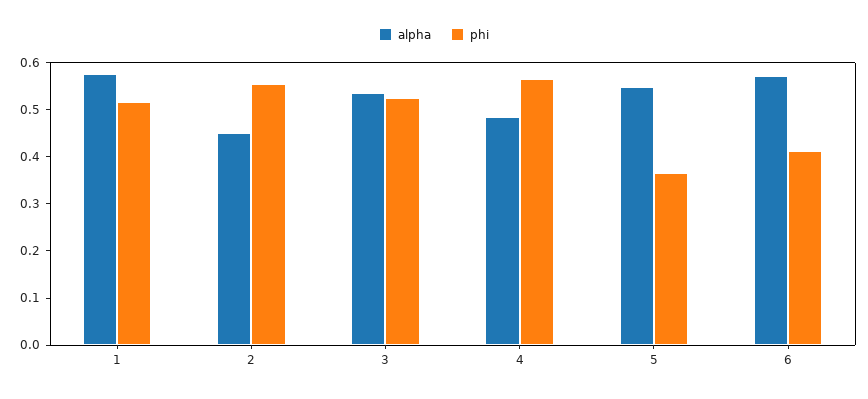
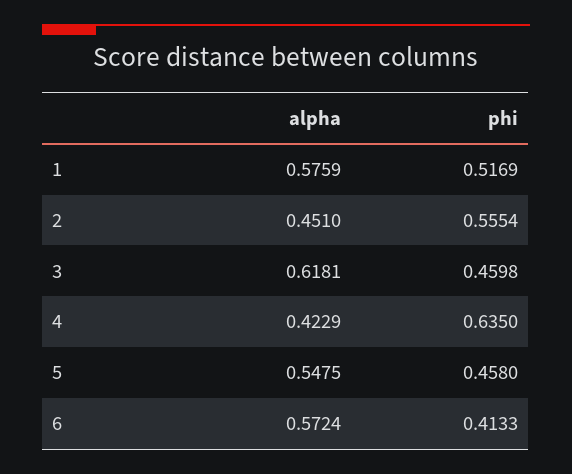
  {
    "alpha": {
      "1": 0.5759,
      "2": 0.451,
-     "3": 0.54,
+     "3": 0.6181,
-     "4": 0.48,
+     "4": 0.4229,
      "5": 0.5475,
      "6": 0.5724
    },
    "phi": {
      "1": 0.5169,
      "2": 0.5554,
-     "3": 0.52,
+     "3": 0.4598,
-     "4": 0.56,
+     "4": 0.635,
-     "5": 0.36,
+     "5": 0.458,
      "6": 0.4133
    }
  }

